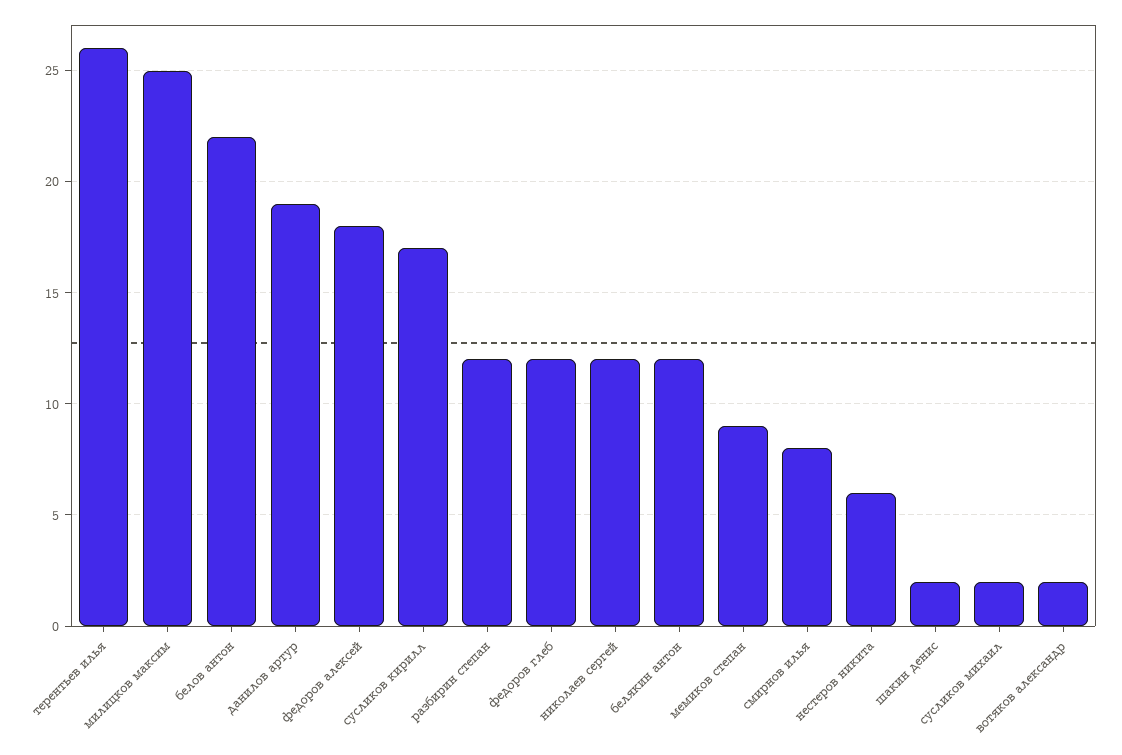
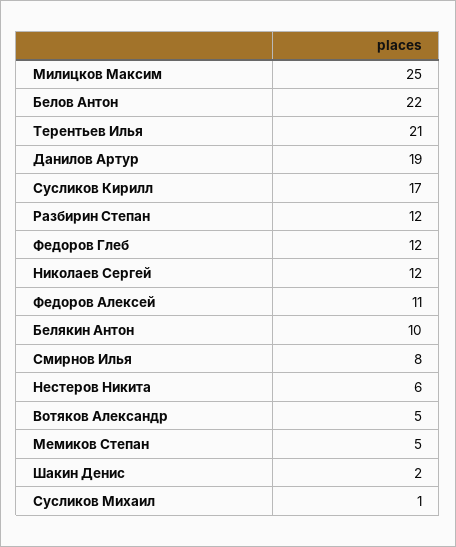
  {
-   "терентьев илья": 26,
+   "терентьев илья": 21,
    "милицков максим": 25,
    "белов антон": 22,
    "данилов артур": 19,
-   "федоров алексей": 18,
+   "федоров алексей": 11,
    "сусликов кирилл": 17,
    "разбирин степан": 12,
    "федоров глеб": 12,
    "николаев сергей": 12,
-   "белякин антон": 12,
+   "белякин антон": 10,
-   "мемиков степан": 9,
+   "мемиков степан": 5,
    "смирнов илья": 8,
    "нестеров никита": 6,
    "шакин денис": 2,
-   "сусликов михаил": 2,
+   "сусликов михаил": 1,
-   "вотяков александр": 2
+   "вотяков александр": 5
  }

